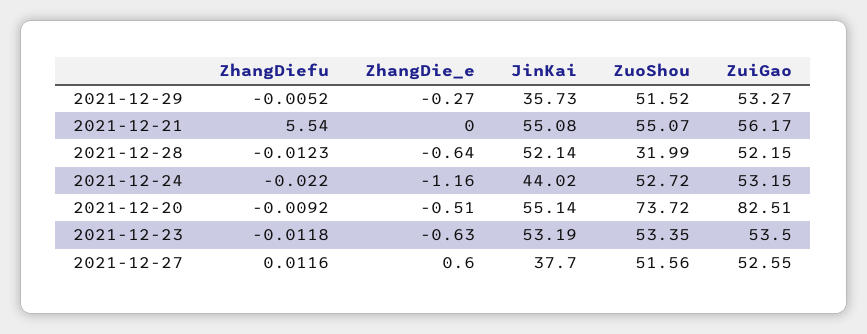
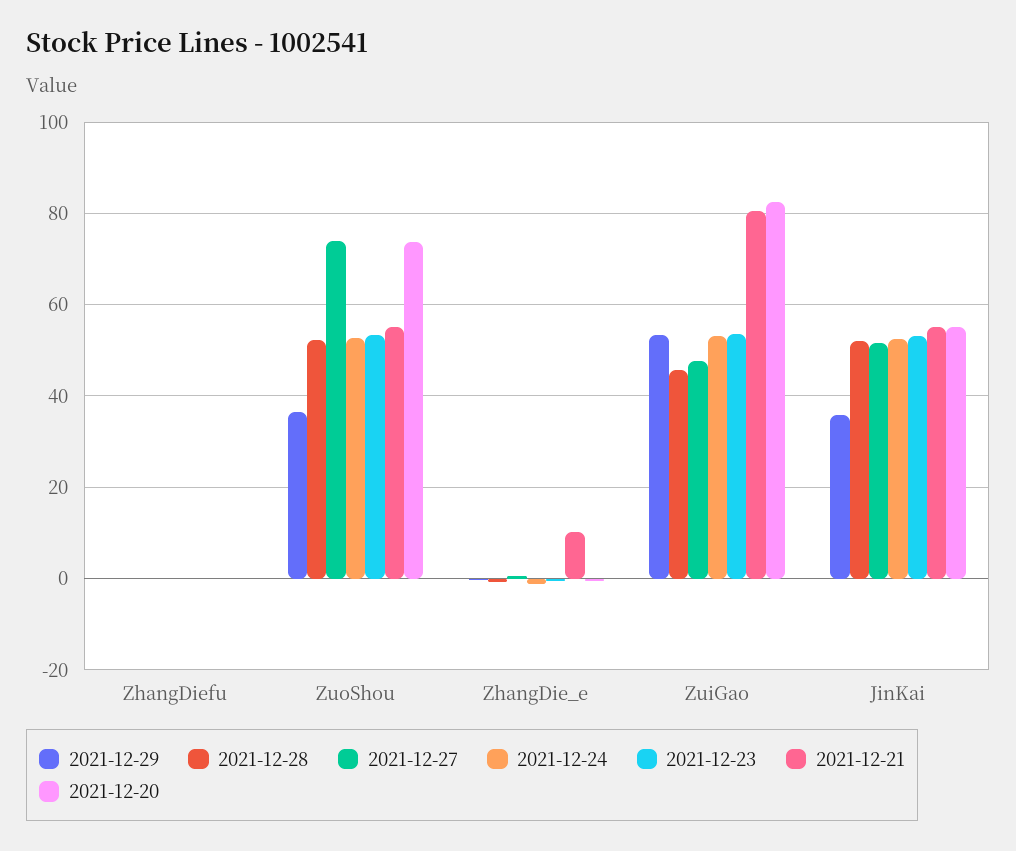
  {
    "2021-12-29": {
      "ZhangDiefu": -0.0052,
      "ZhangDie_e": -0.27,
      "JinKai": 35.73,
-     "ZuoShou": 51.52,
+     "ZuoShou": 36,
      "ZuiGao": 53.27
    },
    "2021-12-21": {
-     "ZhangDiefu": 5.54,
+     "ZhangDiefu": 0,
-     "ZhangDie_e": 0,
+     "ZhangDie_e": 10,
      "JinKai": 55.08,
      "ZuoShou": 55.07,
-     "ZuiGao": 56.17
+     "ZuiGao": 80
    },
    "2021-12-28": {
      "ZhangDiefu": -0.0123,
      "ZhangDie_e": -0.64,
      "JinKai": 52.14,
-     "ZuoShou": 31.99,
+     "ZuoShou": 52,
-     "ZuiGao": 52.15
+     "ZuiGao": 46
    },
    "2021-12-24": {
      "ZhangDiefu": -0.022,
      "ZhangDie_e": -1.16,
-     "JinKai": 44.02,
+     "JinKai": 52,
      "ZuoShou": 52.72,
      "ZuiGao": 53.15
    },
    "2021-12-20": {
      "ZhangDiefu": -0.0092,
      "ZhangDie_e": -0.51,
      "JinKai": 55.14,
      "ZuoShou": 73.72,
      "ZuiGao": 82.51
    },
    "2021-12-23": {
      "ZhangDiefu": -0.0118,
      "ZhangDie_e": -0.63,
      "JinKai": 53.19,
      "ZuoShou": 53.35,
      "ZuiGao": 53.5
    },
    "2021-12-27": {
      "ZhangDiefu": 0.0116,
      "ZhangDie_e": 0.6,
-     "JinKai": 37.7,
+     "JinKai": 52,
-     "ZuoShou": 51.56,
+     "ZuoShou": 74,
-     "ZuiGao": 52.55
+     "ZuiGao": 48
    }
  }

